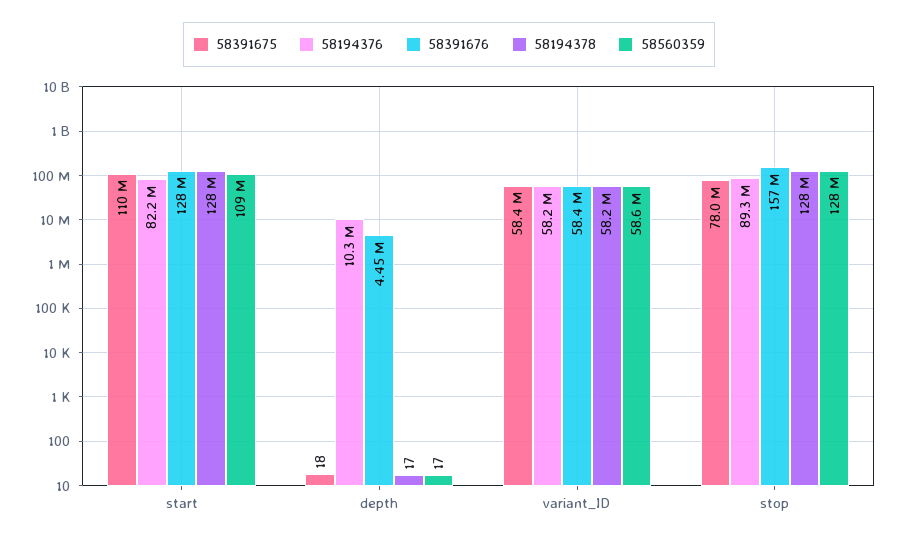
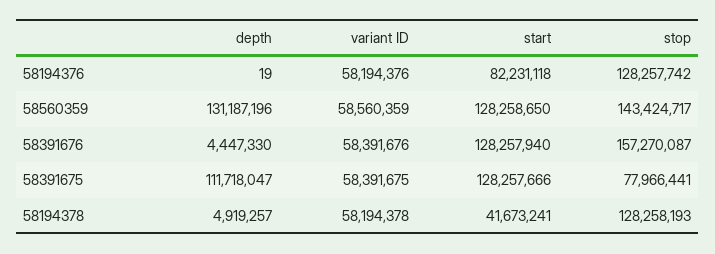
  {
    "58391675": {
-     "start": 110000000,
+     "start": 128257666,
-     "depth": 18,
+     "depth": 111718047,
      "variant_ID": 58391675,
      "stop": 77966441
    },
    "58194376": {
      "start": 82231118,
-     "depth": 10300000,
+     "depth": 19,
      "variant_ID": 58194376,
-     "stop": 89300000
+     "stop": 128257742
    },
    "58391676": {
      "start": 128257940,
      "depth": 4447330,
      "variant_ID": 58391676,
      "stop": 157270087
    },
    "58194378": {
-     "start": 128000000,
+     "start": 41673241,
-     "depth": 17,
+     "depth": 4919257,
      "variant_ID": 58194378,
      "stop": 128258193
    },
    "58560359": {
-     "start": 109000000,
+     "start": 128258650,
-     "depth": 17,
+     "depth": 131187196,
      "variant_ID": 58560359,
-     "stop": 128000000
+     "stop": 143424717
    }
  }

